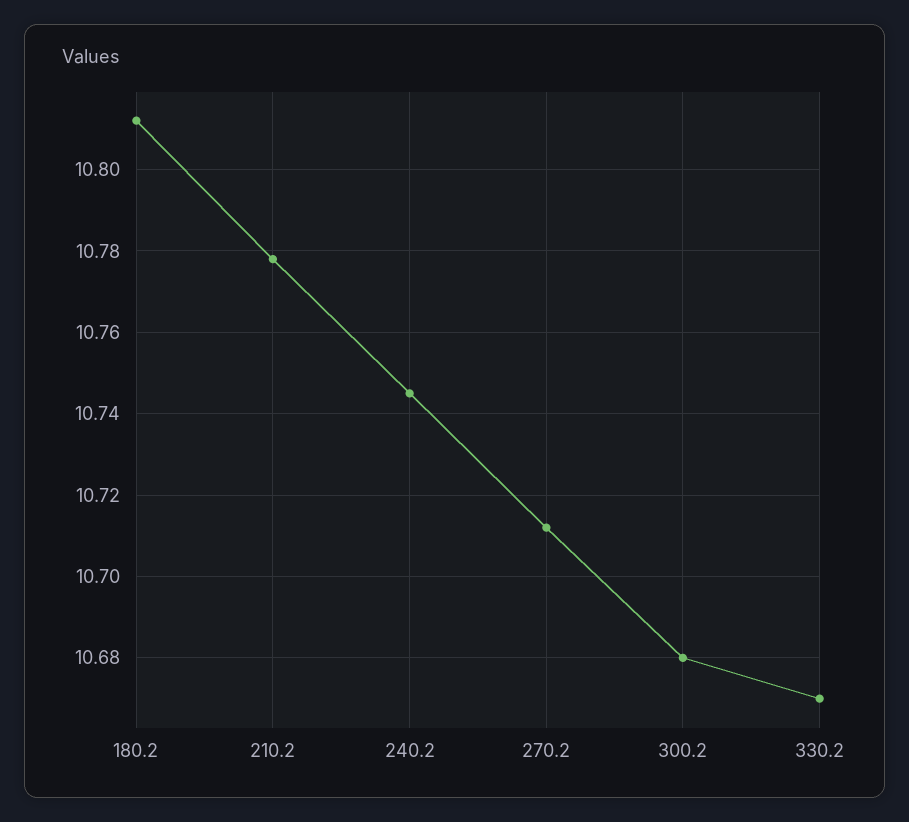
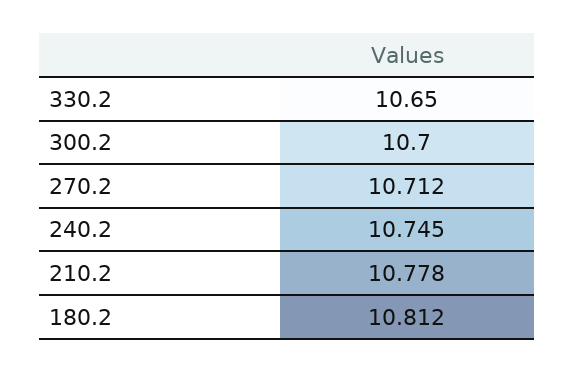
  {
    "180.2": 10.812,
    "210.2": 10.778,
    "240.2": 10.745,
    "270.2": 10.712,
-   "300.2": 10.68,
+   "300.2": 10.7,
-   "330.2": 10.67
+   "330.2": 10.65
  }

